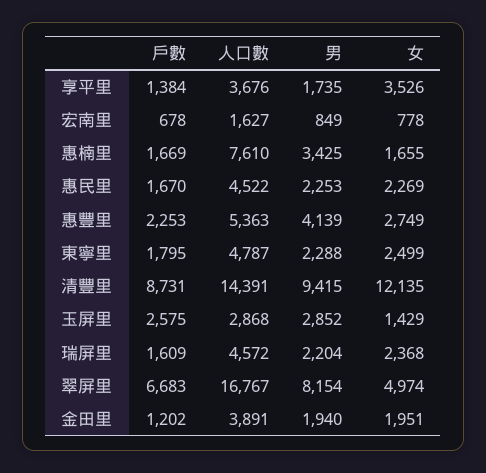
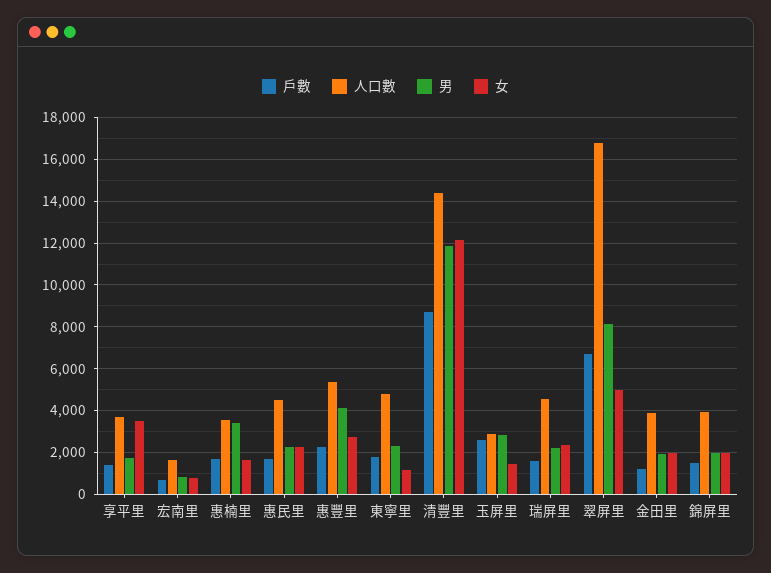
  {
    "戶數": {
      "享平里": 1384,
      "宏南里": 678,
      "惠楠里": 1669,
      "惠民里": 1670,
      "惠豐里": 2253,
      "東寧里": 1795,
      "清豐里": 8731,
      "玉屏里": 2575,
      "瑞屏里": 1609,
      "翠屏里": 6683,
-     "金田里": 1202
+     "金田里": 1202,
+     "錦屏里": 1500
    },
    "人口數": {
      "享平里": 3676,
      "宏南里": 1627,
-     "惠楠里": 7610,
+     "惠楠里": 3500,
      "惠民里": 4522,
      "惠豐里": 5363,
      "東寧里": 4787,
      "清豐里": 14391,
      "玉屏里": 2868,
      "瑞屏里": 4572,
      "翠屏里": 16767,
-     "金田里": 3891
+     "金田里": 3891,
+     "錦屏里": 4000
    },
    "男": {
      "享平里": 1735,
      "宏南里": 849,
      "惠楠里": 3425,
      "惠民里": 2253,
      "惠豐里": 4139,
      "東寧里": 2288,
-     "清豐里": 9415,
+     "清豐里": 12000,
      "玉屏里": 2852,
      "瑞屏里": 2204,
      "翠屏里": 8154,
-     "金田里": 1940
+     "金田里": 1940,
+     "錦屏里": 2000
    },
    "女": {
      "享平里": 3526,
      "宏南里": 778,
      "惠楠里": 1655,
      "惠民里": 2269,
      "惠豐里": 2749,
-     "東寧里": 2499,
+     "東寧里": 1000,
      "清豐里": 12135,
      "玉屏里": 1429,
      "瑞屏里": 2368,
      "翠屏里": 4974,
-     "金田里": 1951
+     "金田里": 1951,
+     "錦屏里": 2000
    }
  }

